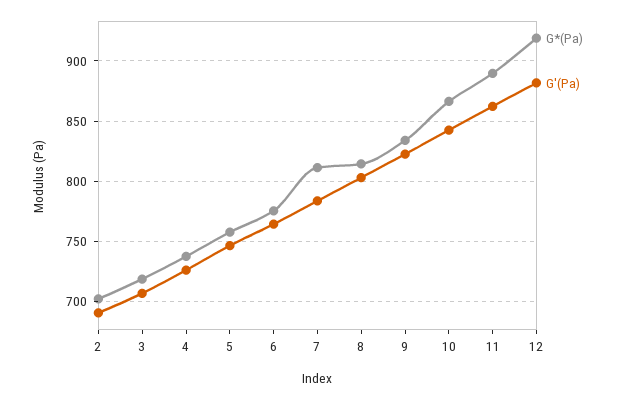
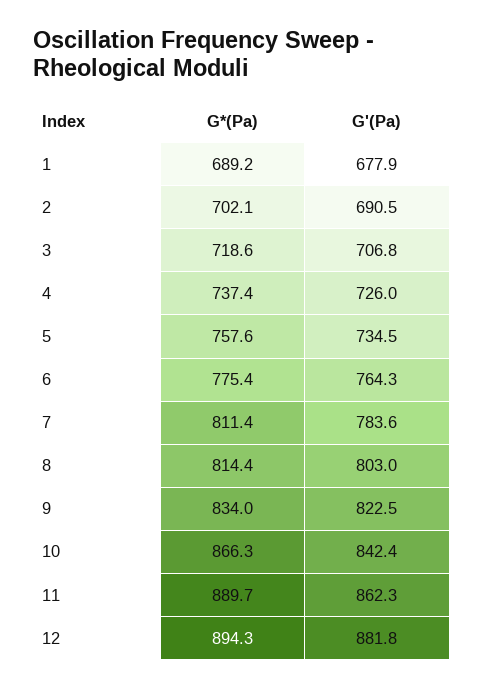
  {
    "G*(Pa)": {
      "2": 702.1,
      "3": 718.6,
      "4": 737.4,
      "5": 757.6,
      "6": 775.4,
      "7": 811.4,
      "8": 814.4,
      "9": 834,
      "10": 866.3,
      "11": 889.7,
-     "12": 920
+     "12": 894.3,
+     "1": 689.2
    },
    "G'(Pa)": {
      "2": 690.5,
      "3": 706.8,
      "4": 726,
-     "5": 745,
+     "5": 734.5,
      "6": 764.3,
      "7": 783.6,
      "8": 803,
      "9": 822.5,
      "10": 842.4,
      "11": 862.3,
-     "12": 881.8
+     "12": 881.8,
+     "1": 677.9
    }
  }

